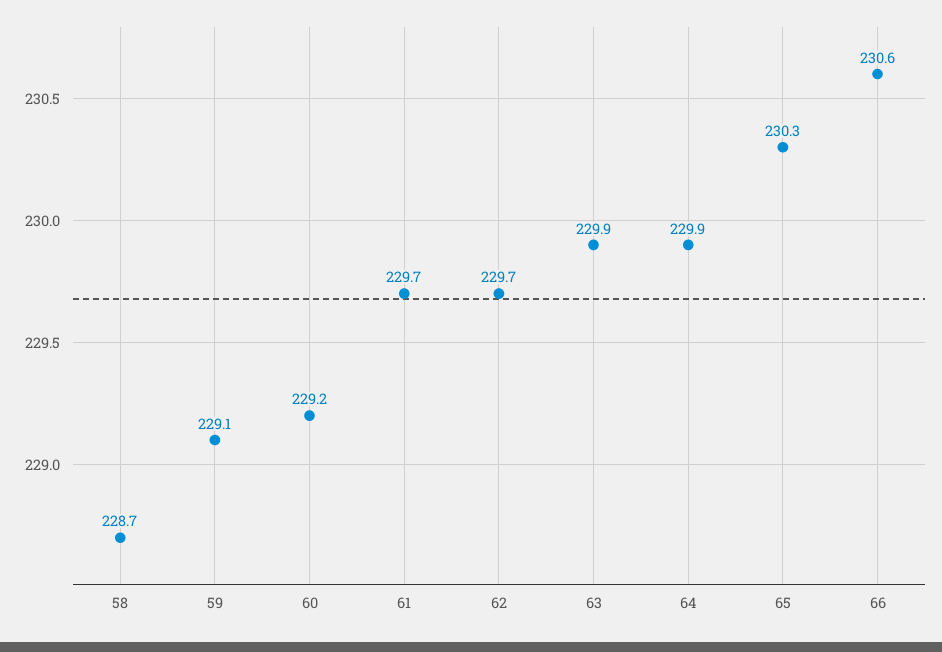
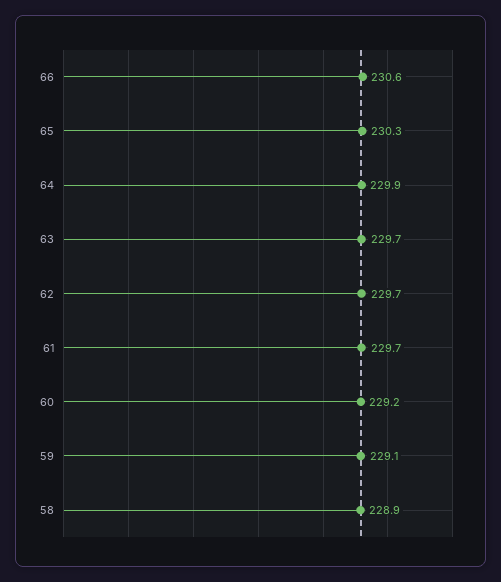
  {
-   "58": 228.7,
+   "58": 228.9,
    "59": 229.1,
    "60": 229.2,
    "61": 229.7,
    "62": 229.7,
-   "63": 229.9,
+   "63": 229.7,
    "64": 229.9,
    "65": 230.3,
    "66": 230.6
  }

